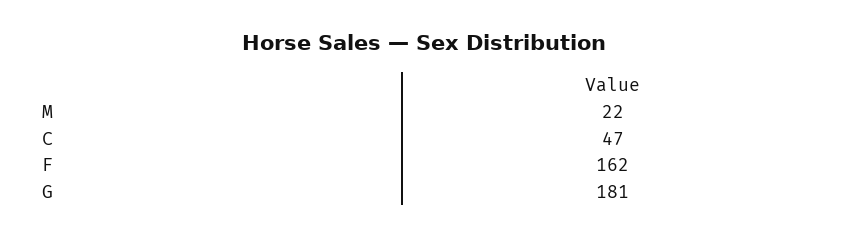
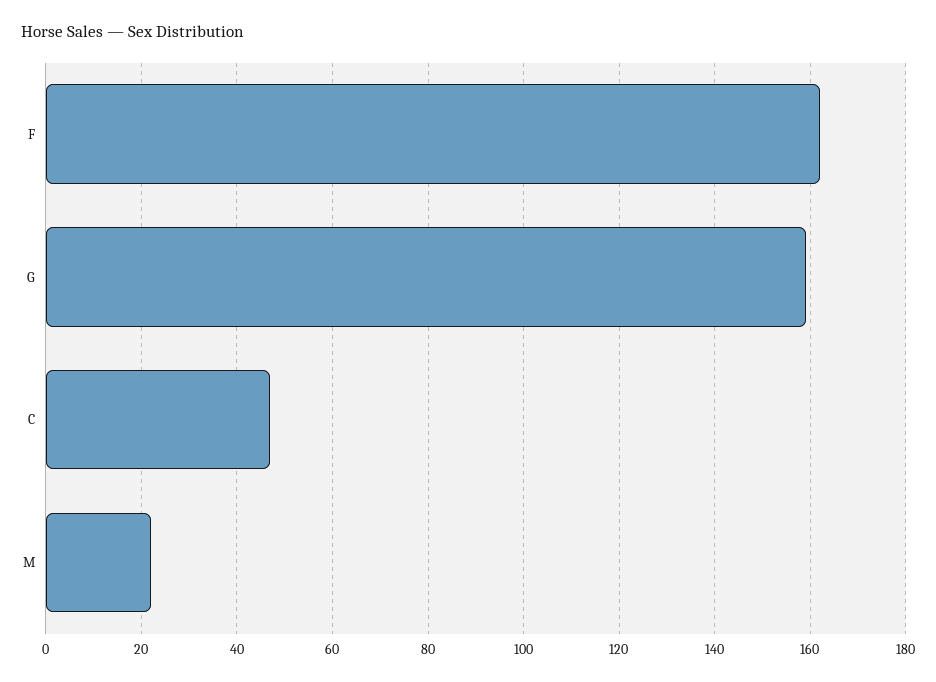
  {
    "M": 22,
    "C": 47,
    "F": 162,
-   "G": 181
+   "G": 160
  }

